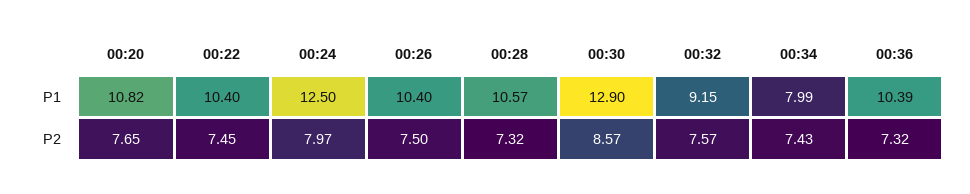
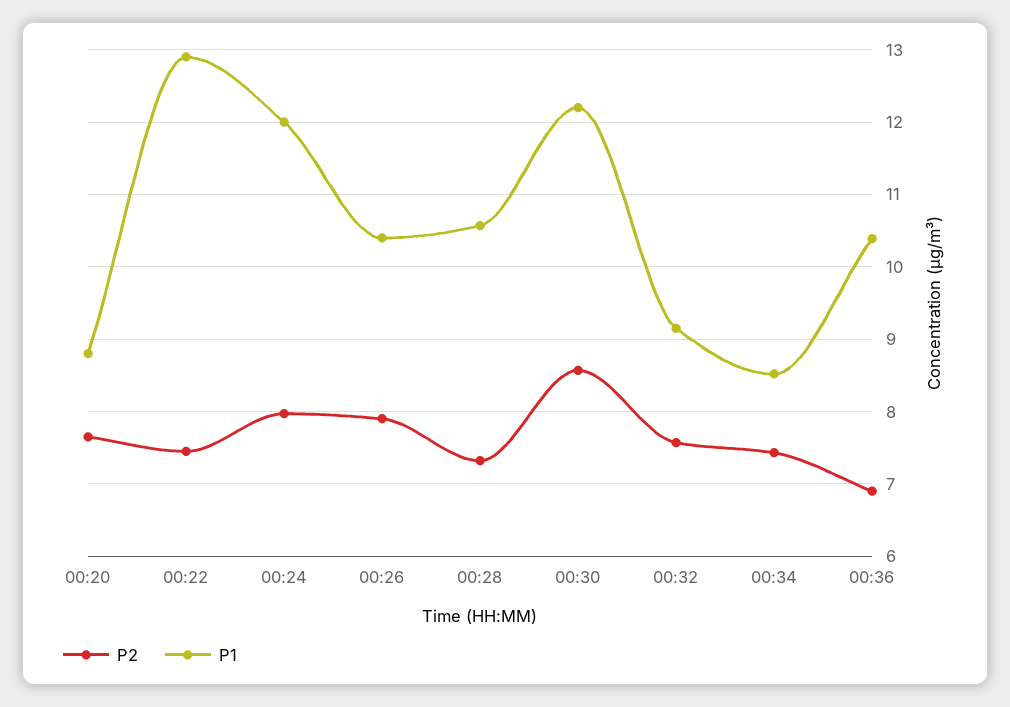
  {
    "P1": {
-     "00:20": 10.82,
+     "00:20": 8.8,
-     "00:22": 10.4,
+     "00:22": 12.9,
-     "00:24": 12.5,
+     "00:24": 12,
      "00:26": 10.4,
      "00:28": 10.57,
-     "00:30": 12.9,
+     "00:30": 12.2,
      "00:32": 9.15,
-     "00:34": 7.99,
+     "00:34": 8.5,
      "00:36": 10.39
    },
    "P2": {
      "00:20": 7.65,
      "00:22": 7.45,
      "00:24": 7.97,
-     "00:26": 7.5,
+     "00:26": 7.9,
      "00:28": 7.32,
      "00:30": 8.57,
      "00:32": 7.57,
      "00:34": 7.43,
-     "00:36": 7.32
+     "00:36": 6.9
    }
  }

